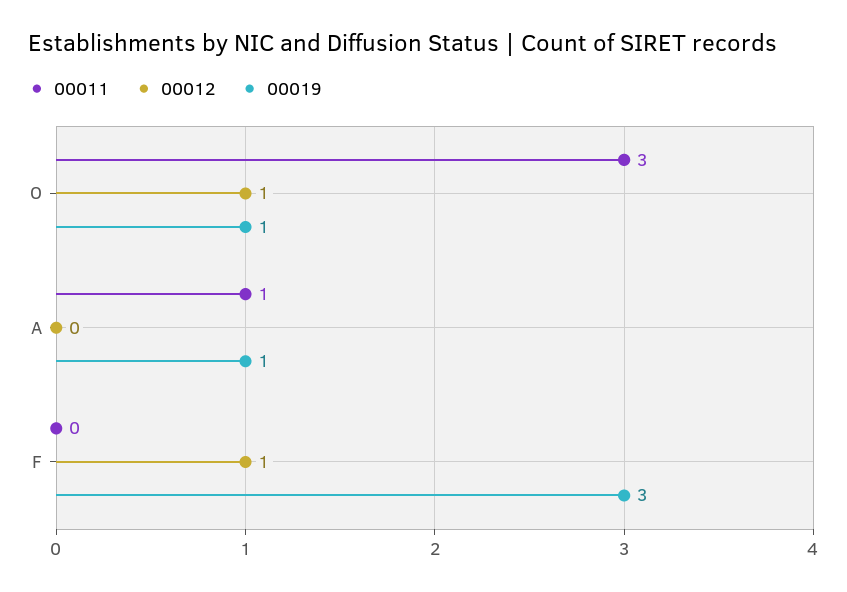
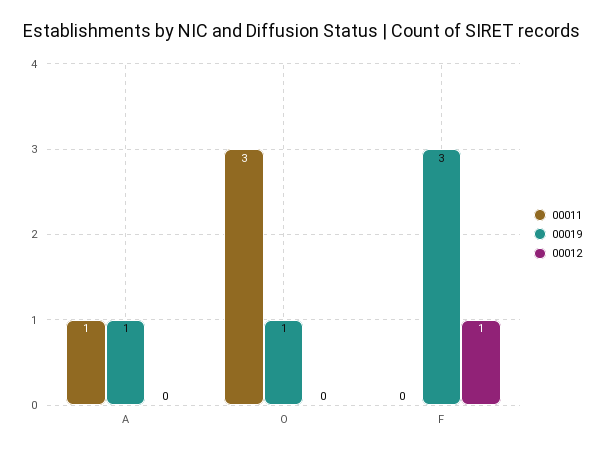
  {
    "00011": {
      "O": 3,
      "A": 1,
      "F": 0
    },
    "00012": {
-     "O": 1,
+     "O": 0,
      "A": 0,
      "F": 1
    },
    "00019": {
      "O": 1,
      "A": 1,
      "F": 3
    }
  }

